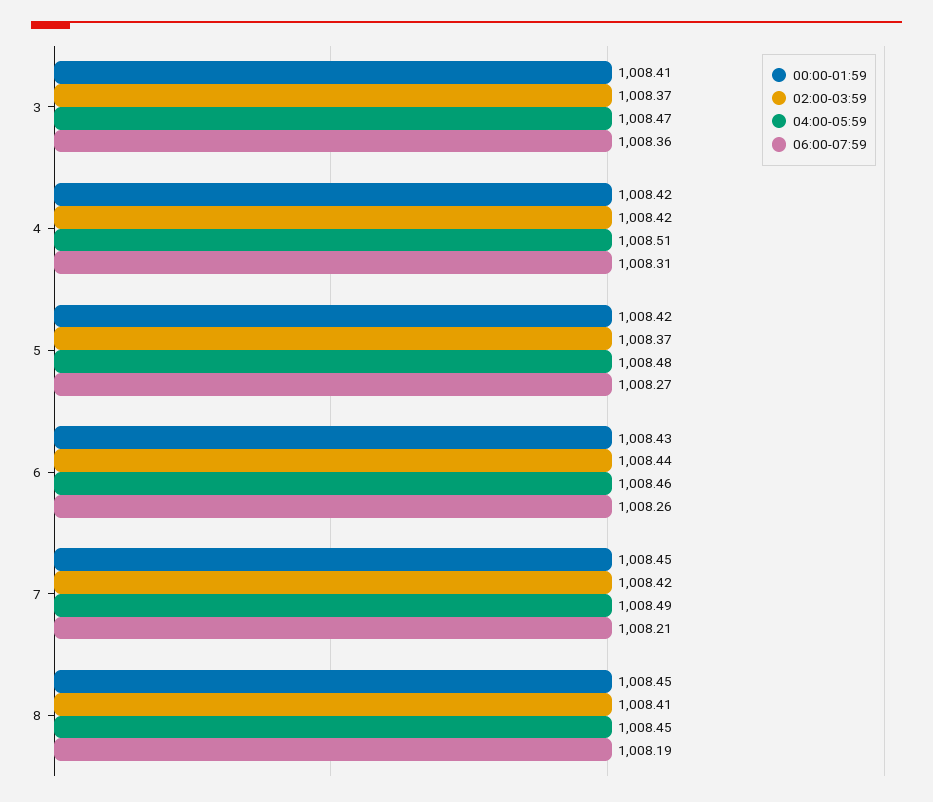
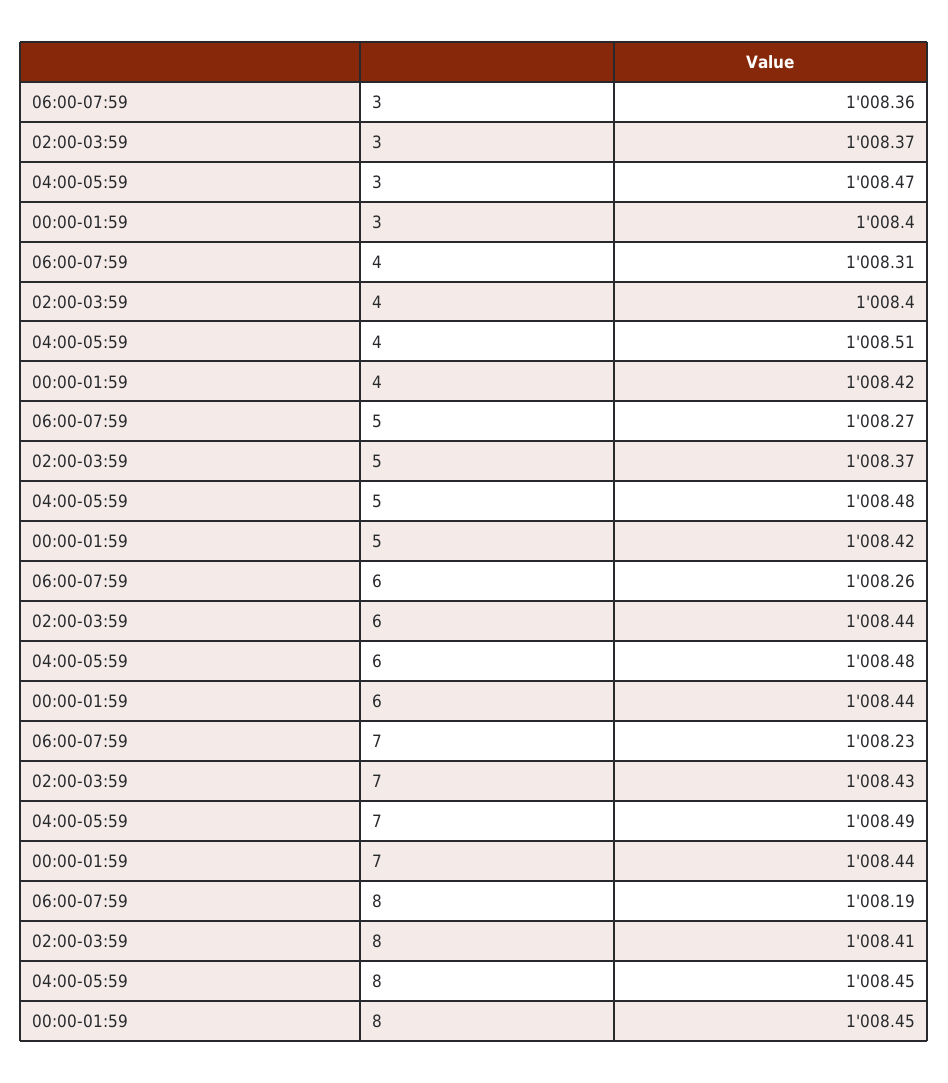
  {
    "00:00-01:59": {
-     "3": 1008.41,
+     "3": 1008.4,
      "4": 1008.42,
      "5": 1008.42,
-     "6": 1008.43,
+     "6": 1008.44,
-     "7": 1008.45,
+     "7": 1008.44,
      "8": 1008.45
    },
    "02:00-03:59": {
      "3": 1008.37,
-     "4": 1008.42,
+     "4": 1008.4,
      "5": 1008.37,
      "6": 1008.44,
-     "7": 1008.42,
+     "7": 1008.43,
      "8": 1008.41
    },
    "04:00-05:59": {
      "3": 1008.47,
      "4": 1008.51,
      "5": 1008.48,
-     "6": 1008.46,
+     "6": 1008.48,
      "7": 1008.49,
      "8": 1008.45
    },
    "06:00-07:59": {
      "3": 1008.36,
      "4": 1008.31,
      "5": 1008.27,
      "6": 1008.26,
-     "7": 1008.21,
+     "7": 1008.23,
      "8": 1008.19
    }
  }

